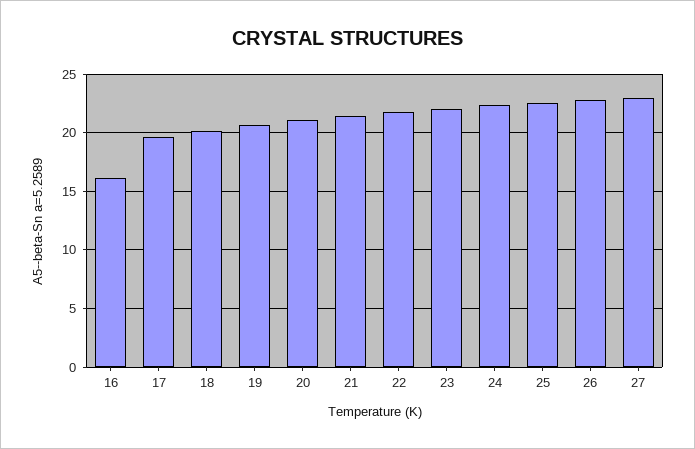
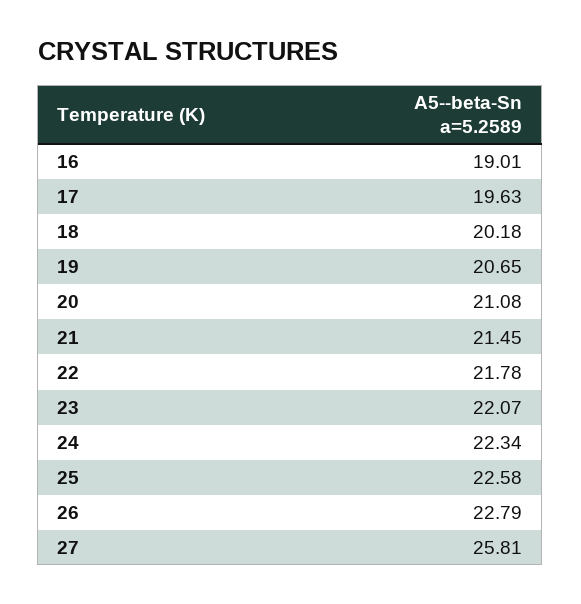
  {
-   "16": 16,
+   "16": 19.01,
    "17": 19.63,
    "18": 20.18,
    "19": 20.65,
    "20": 21.08,
    "21": 21.45,
    "22": 21.78,
    "23": 22.07,
    "24": 22.34,
    "25": 22.58,
    "26": 22.79,
-   "27": 23
+   "27": 25.81
  }

